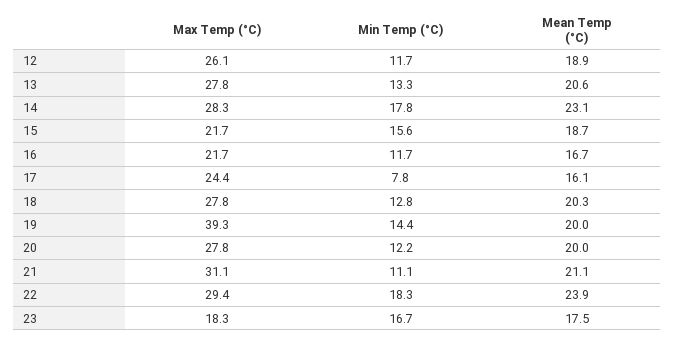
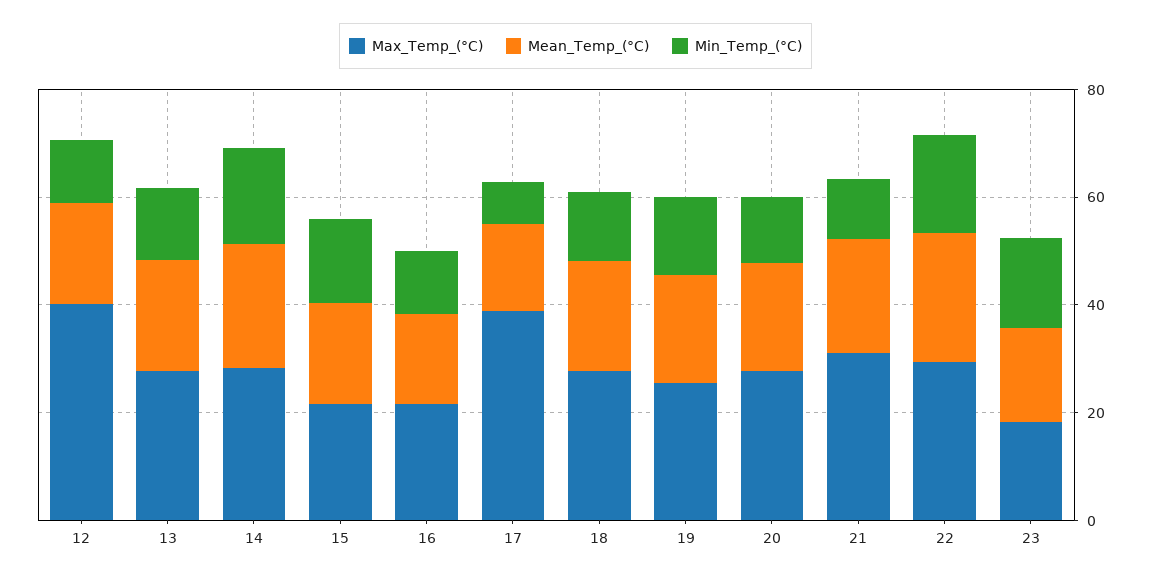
  {
    "Max Temp (°C)": {
-     "12": 26.1,
+     "12": 40,
      "13": 27.8,
      "14": 28.3,
      "15": 21.7,
      "16": 21.7,
-     "17": 24.4,
+     "17": 40,
      "18": 27.8,
-     "19": 39.3,
+     "19": 25,
      "20": 27.8,
      "21": 31.1,
      "22": 29.4,
      "23": 18.3
    },
    "Min Temp (°C)": {
      "12": 11.7,
      "13": 13.3,
      "14": 17.8,
      "15": 15.6,
      "16": 11.7,
      "17": 7.8,
      "18": 12.8,
      "19": 14.4,
      "20": 12.2,
      "21": 11.1,
      "22": 18.3,
      "23": 16.7
    },
    "Mean Temp (°C)": {
      "12": 18.9,
      "13": 20.6,
      "14": 23.1,
      "15": 18.7,
      "16": 16.7,
      "17": 16.1,
      "18": 20.3,
      "19": 20,
      "20": 20,
      "21": 21.1,
      "22": 23.9,
      "23": 17.5
    }
  }

